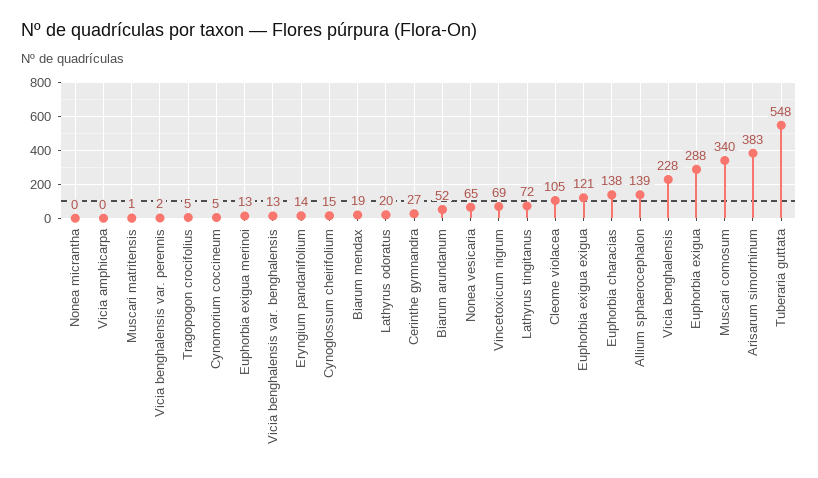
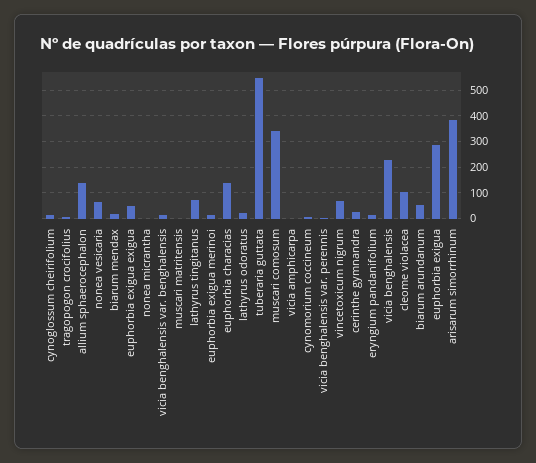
  {
    "Nonea micrantha": 0,
    "Vicia amphicarpa": 0,
    "Muscari matritensis": 1,
    "Vicia benghalensis var. perennis": 2,
    "Tragopogon crocifolius": 5,
    "Cynomorium coccineum": 5,
    "Euphorbia exigua merinoi": 13,
    "Vicia benghalensis var. benghalensis": 13,
    "Eryngium pandanifolium": 14,
    "Cynoglossum cheirifolium": 15,
    "Biarum mendax": 19,
    "Lathyrus odoratus": 20,
    "Cerinthe gymnandra": 27,
    "Biarum arundanum": 52,
    "Nonea vesicaria": 65,
    "Vincetoxicum nigrum": 69,
    "Lathyrus tingitanus": 72,
    "Cleome violacea": 105,
-   "Euphorbia exigua exigua": 121,
+   "Euphorbia exigua exigua": 50,
    "Euphorbia characias": 138,
    "Allium sphaerocephalon": 139,
    "Vicia benghalensis": 228,
    "Euphorbia exigua": 288,
    "Muscari comosum": 340,
    "Arisarum simorrhinum": 383,
    "Tuberaria guttata": 548
  }

